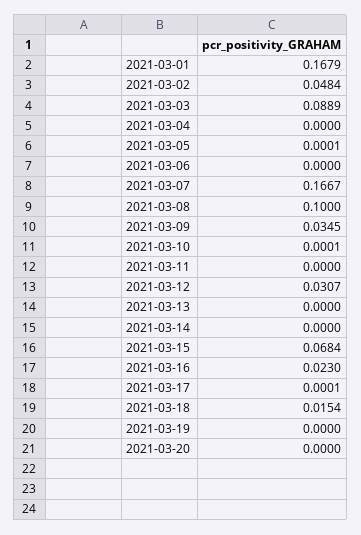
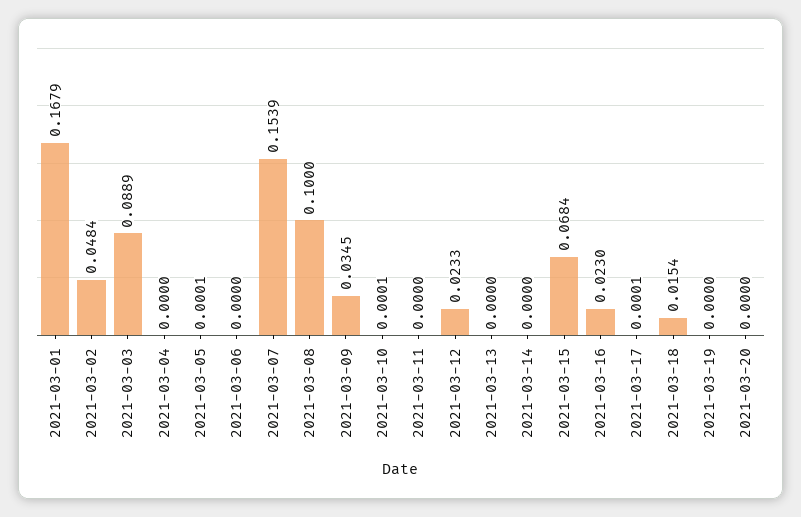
  {
    "2021-03-01": 0.1679,
    "2021-03-02": 0.0484,
    "2021-03-03": 0.0889,
    "2021-03-04": 0,
    "2021-03-05": 0.0001,
    "2021-03-06": 0,
-   "2021-03-07": 0.1667,
+   "2021-03-07": 0.1539,
    "2021-03-08": 0.1,
    "2021-03-09": 0.0345,
    "2021-03-10": 0.0001,
    "2021-03-11": 0,
-   "2021-03-12": 0.0307,
+   "2021-03-12": 0.0233,
    "2021-03-13": 0,
    "2021-03-14": 0,
    "2021-03-15": 0.0684,
    "2021-03-16": 0.023,
    "2021-03-17": 0.0001,
    "2021-03-18": 0.0154,
    "2021-03-19": 0,
    "2021-03-20": 0
  }

